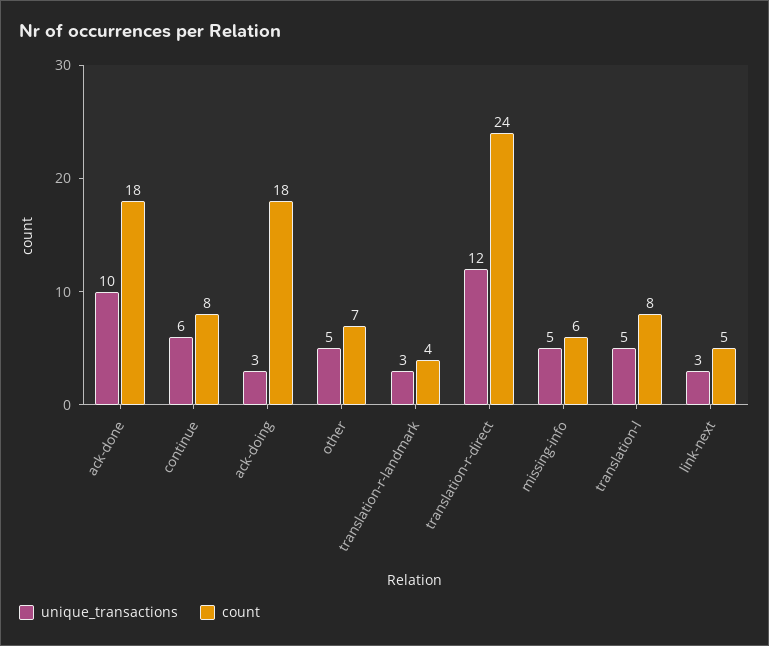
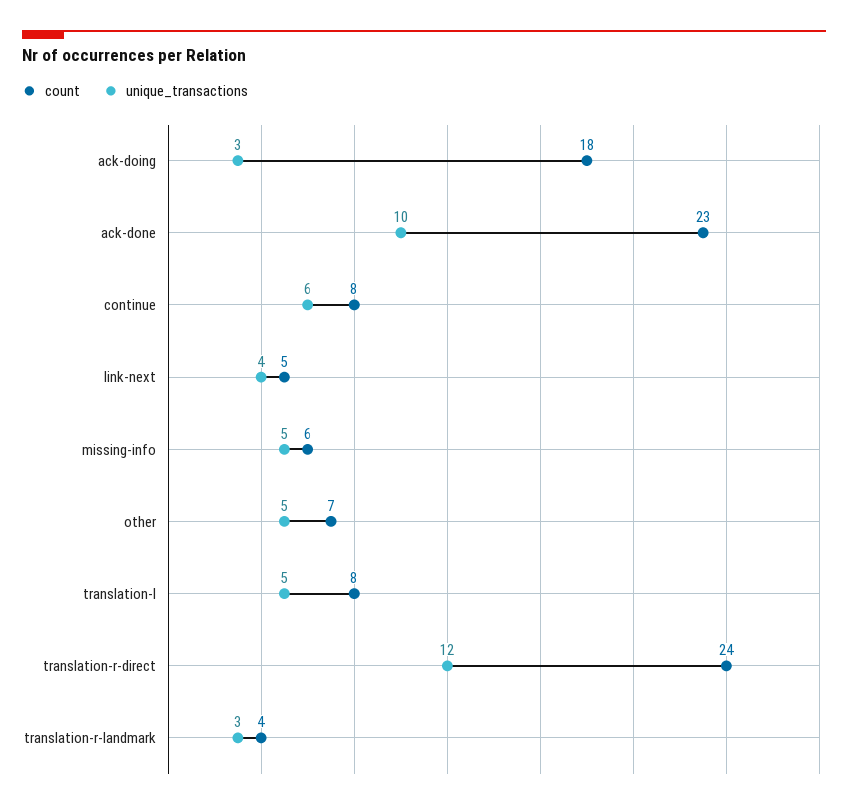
  {
    "unique_transactions": {
      "ack-done": 10,
      "continue": 6,
      "ack-doing": 3,
      "other": 5,
      "translation-r-landmark": 3,
      "translation-r-direct": 12,
      "missing-info": 5,
      "translation-l": 5,
-     "link-next": 3
+     "link-next": 4
    },
    "count": {
-     "ack-done": 18,
+     "ack-done": 23,
      "continue": 8,
      "ack-doing": 18,
      "other": 7,
      "translation-r-landmark": 4,
      "translation-r-direct": 24,
      "missing-info": 6,
      "translation-l": 8,
      "link-next": 5
    }
  }

